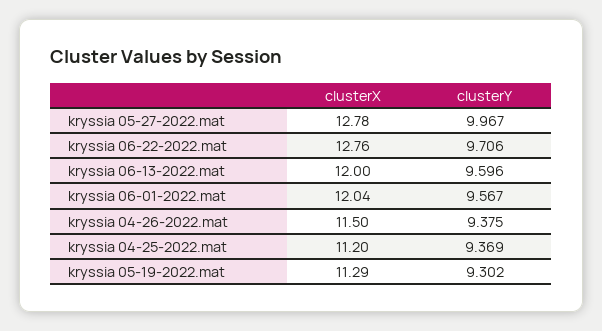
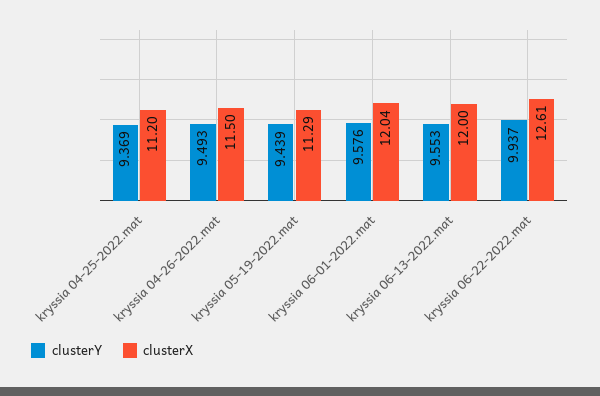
  {
    "clusterX": {
-     "kryssia 05-27-2022.mat": 12.78,
-     "kryssia 06-22-2022.mat": 12.76,
+     "kryssia 06-22-2022.mat": 12.61,
      "kryssia 06-13-2022.mat": 12,
      "kryssia 06-01-2022.mat": 12.04,
      "kryssia 04-26-2022.mat": 11.5,
      "kryssia 04-25-2022.mat": 11.2,
      "kryssia 05-19-2022.mat": 11.29
    },
    "clusterY": {
-     "kryssia 05-27-2022.mat": 9.967,
-     "kryssia 06-22-2022.mat": 9.706,
+     "kryssia 06-22-2022.mat": 9.937,
-     "kryssia 06-13-2022.mat": 9.596,
+     "kryssia 06-13-2022.mat": 9.553,
-     "kryssia 06-01-2022.mat": 9.567,
+     "kryssia 06-01-2022.mat": 9.576,
-     "kryssia 04-26-2022.mat": 9.375,
+     "kryssia 04-26-2022.mat": 9.493,
      "kryssia 04-25-2022.mat": 9.369,
-     "kryssia 05-19-2022.mat": 9.302
+     "kryssia 05-19-2022.mat": 9.439
    }
  }

